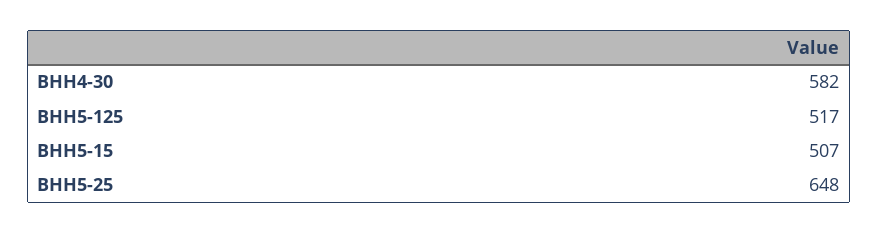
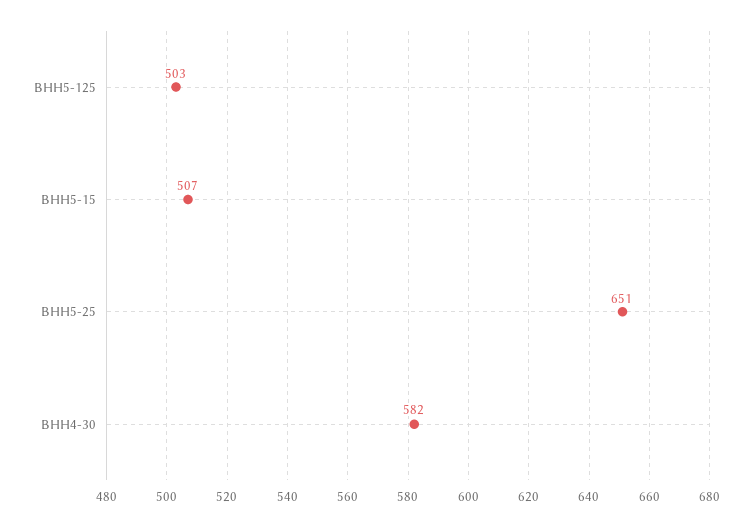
  {
    "ВНН4-30": 582,
-   "ВНН5-125": 517,
+   "ВНН5-125": 503,
    "ВНН5-15": 507,
-   "ВНН5-25": 648
+   "ВНН5-25": 651
  }

